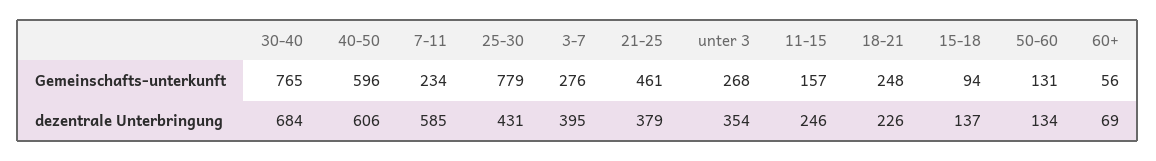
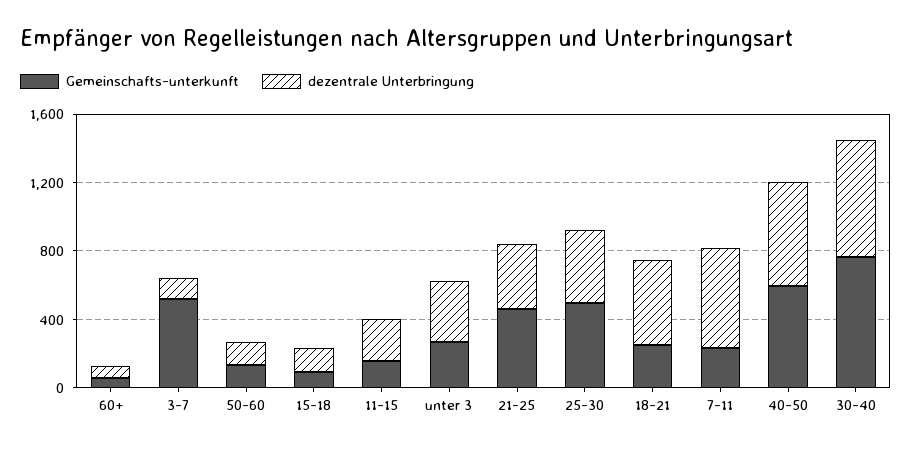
  {
    "Gemeinschafts-unterkunft": {
      "30-40": 765,
      "40-50": 596,
      "7-11": 234,
-     "25-30": 779,
+     "25-30": 500,
-     "3-7": 276,
+     "3-7": 500,
      "21-25": 461,
      "unter 3": 268,
      "11-15": 157,
      "18-21": 248,
      "15-18": 94,
      "50-60": 131,
      "60+": 56
    },
    "dezentrale Unterbringung": {
      "30-40": 684,
      "40-50": 606,
      "7-11": 585,
      "25-30": 431,
-     "3-7": 395,
+     "3-7": 100,
      "21-25": 379,
      "unter 3": 354,
      "11-15": 246,
-     "18-21": 226,
+     "18-21": 500,
      "15-18": 137,
      "50-60": 134,
      "60+": 69
    }
  }

